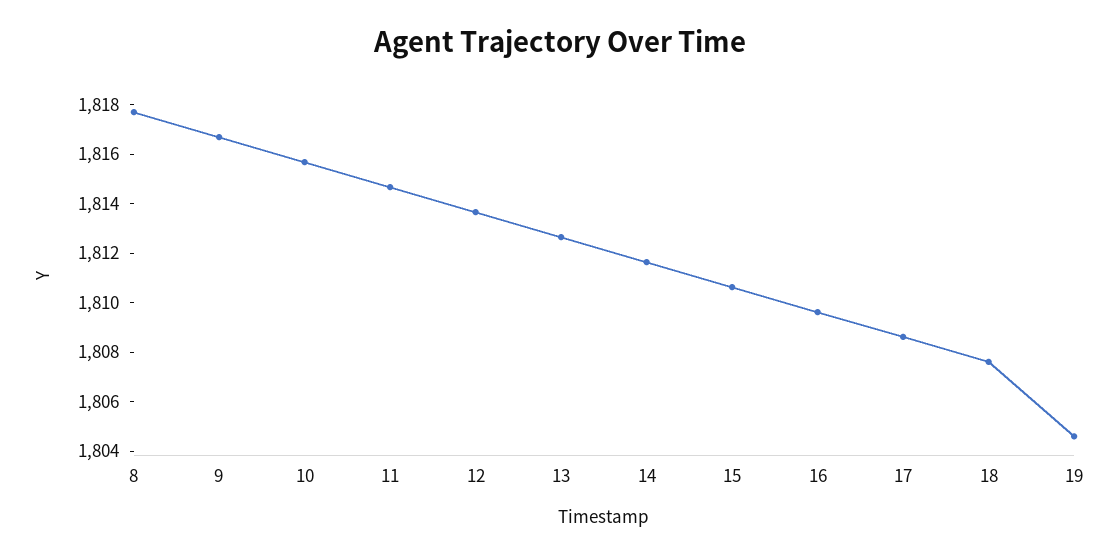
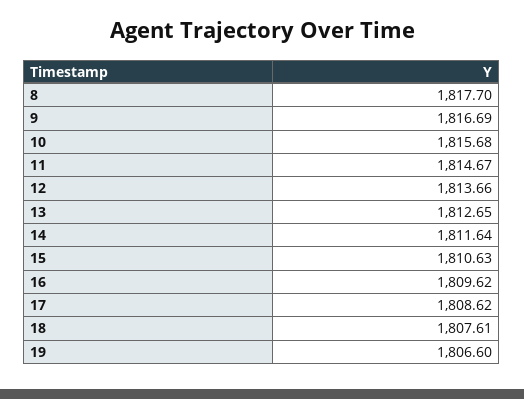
  {
    "8": 1817.7,
    "9": 1816.69,
    "10": 1815.68,
    "11": 1814.67,
    "12": 1813.66,
    "13": 1812.65,
    "14": 1811.64,
    "15": 1810.63,
    "16": 1809.62,
    "17": 1808.62,
    "18": 1807.61,
-   "19": 1804.5
+   "19": 1806.6
  }

